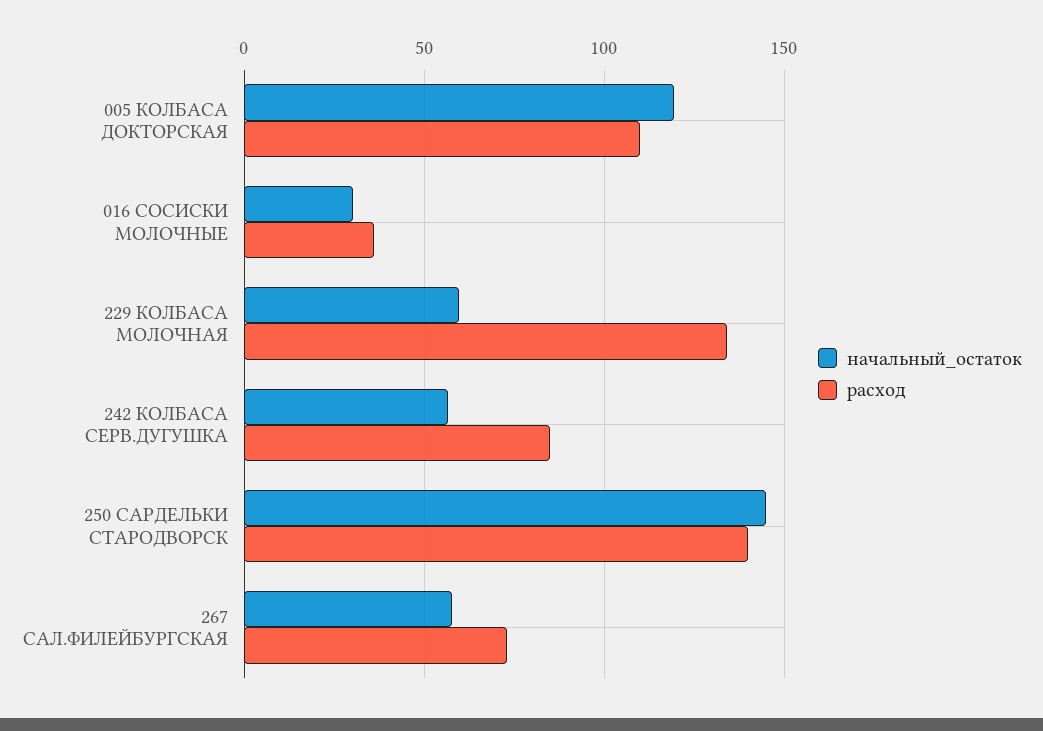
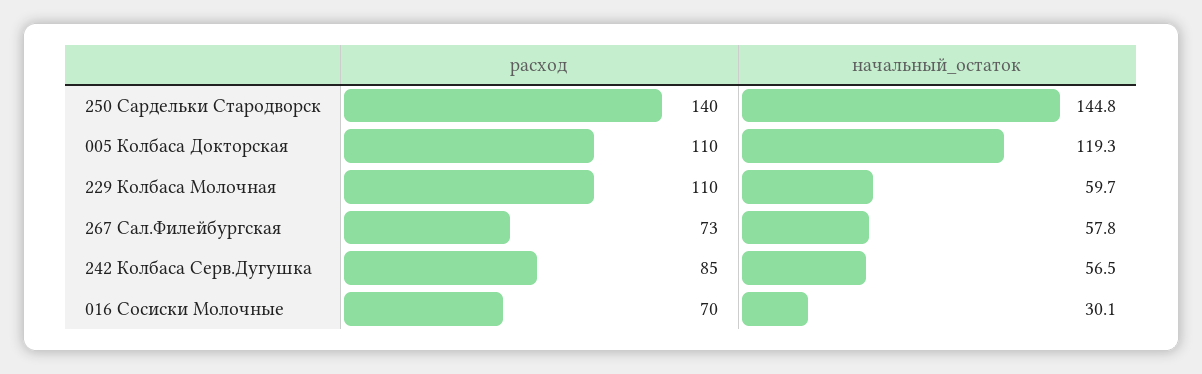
  {
    "начальный_остаток": {
      "005 КОЛБАСА ДОКТОРСКАЯ": 119.3,
      "016 СОСИСКИ МОЛОЧНЫЕ": 30.1,
      "229 КОЛБАСА МОЛОЧНАЯ": 59.7,
      "242 КОЛБАСА СЕРВ.ДУГУШКА": 56.5,
      "250 САРДЕЛЬКИ СТАРОДВОРСК": 144.8,
      "267 САЛ.ФИЛЕЙБУРГСКАЯ": 57.8
    },
    "расход": {
      "005 КОЛБАСА ДОКТОРСКАЯ": 110,
-     "016 СОСИСКИ МОЛОЧНЫЕ": 35,
+     "016 СОСИСКИ МОЛОЧНЫЕ": 70,
-     "229 КОЛБАСА МОЛОЧНАЯ": 135,
+     "229 КОЛБАСА МОЛОЧНАЯ": 110,
      "242 КОЛБАСА СЕРВ.ДУГУШКА": 85,
      "250 САРДЕЛЬКИ СТАРОДВОРСК": 140,
      "267 САЛ.ФИЛЕЙБУРГСКАЯ": 73
    }
  }

